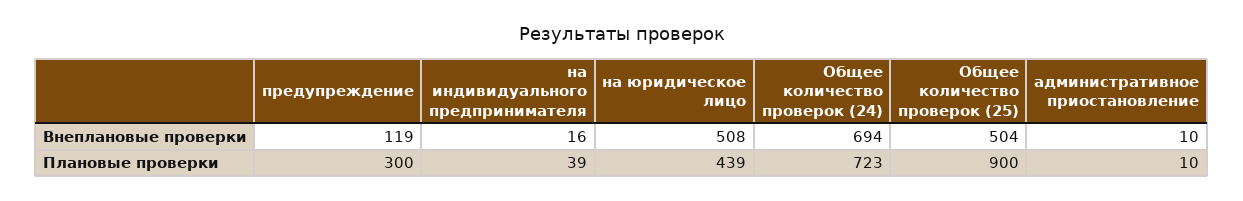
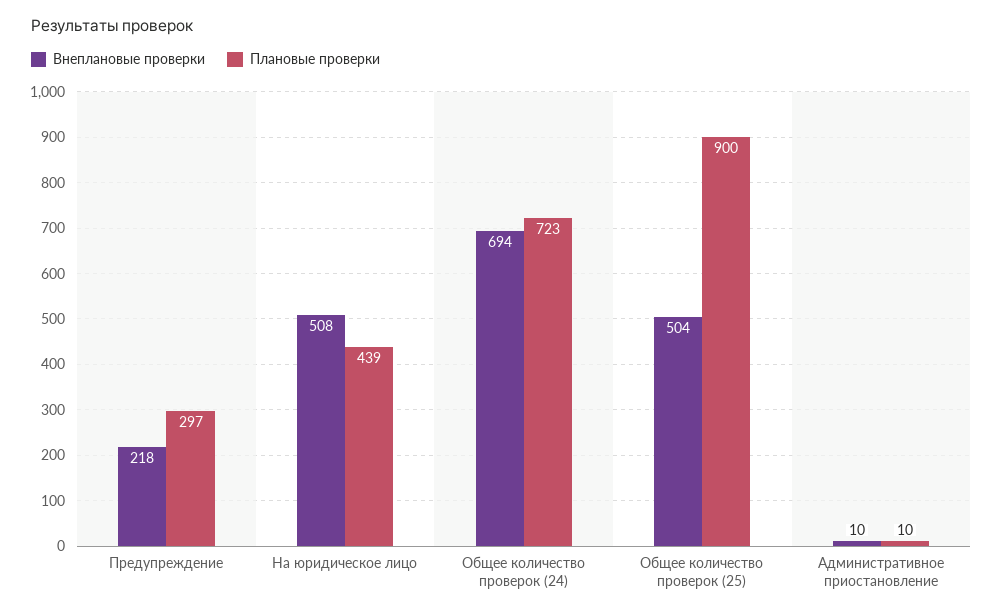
  {
    "Внеплановые проверки": {
-     "предупреждение": 119,
+     "предупреждение": 218,
-     "на индивидуального предпринимателя": 16,
      "на юридическое лицо": 508,
      "Общее количество проверок (24)": 694,
      "Общее количество проверок (25)": 504,
      "административное приостановление": 10
    },
    "Плановые проверки": {
-     "предупреждение": 300,
+     "предупреждение": 297,
-     "на индивидуального предпринимателя": 39,
      "на юридическое лицо": 439,
      "Общее количество проверок (24)": 723,
      "Общее количество проверок (25)": 900,
      "административное приостановление": 10
    }
  }

